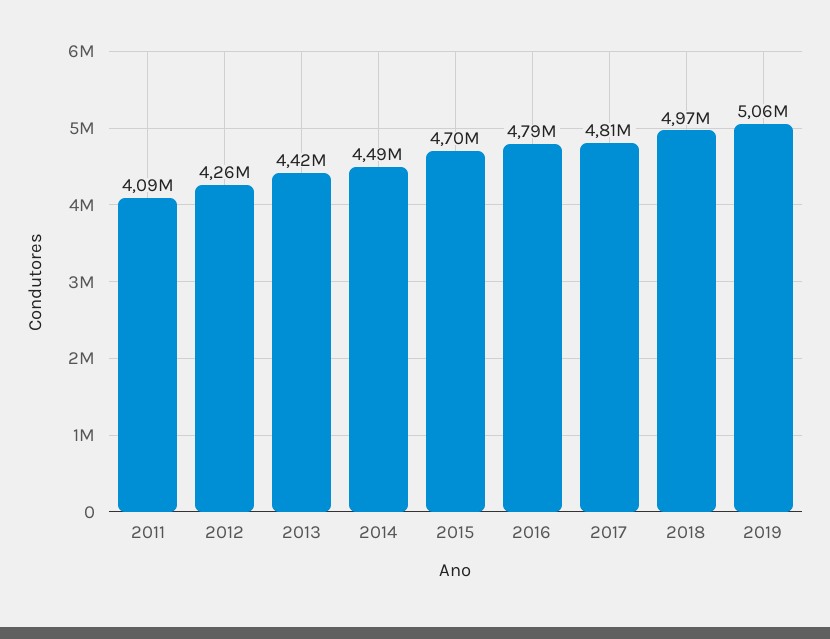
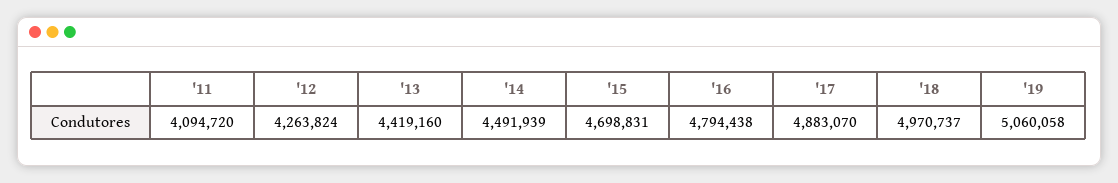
  {
    "2011": 4094720,
    "2012": 4263824,
    "2013": 4419160,
    "2014": 4491939,
    "2015": 4698831,
    "2016": 4794438,
-   "2017": 4810000,
+   "2017": 4883070,
    "2018": 4970737,
    "2019": 5060058
  }

